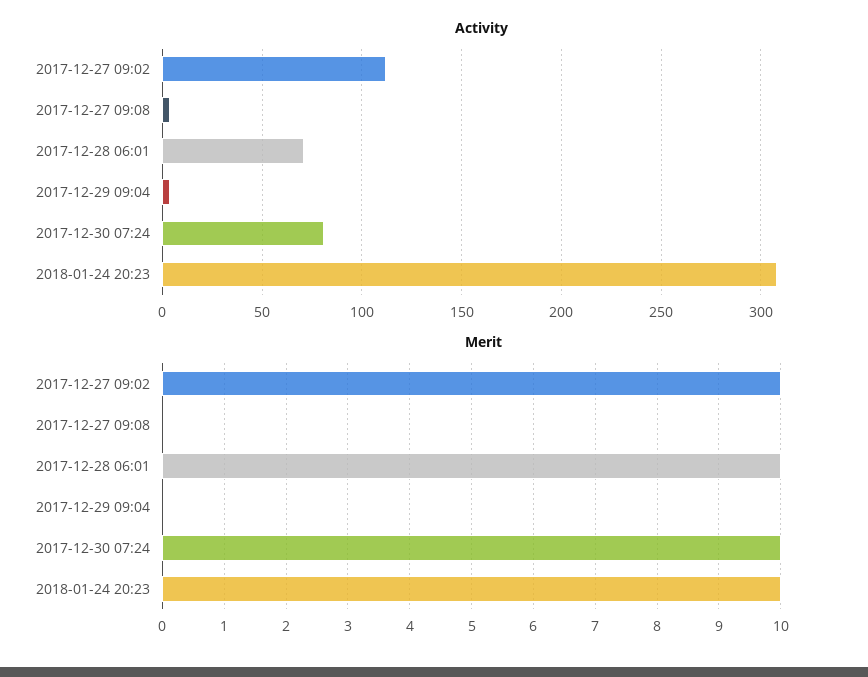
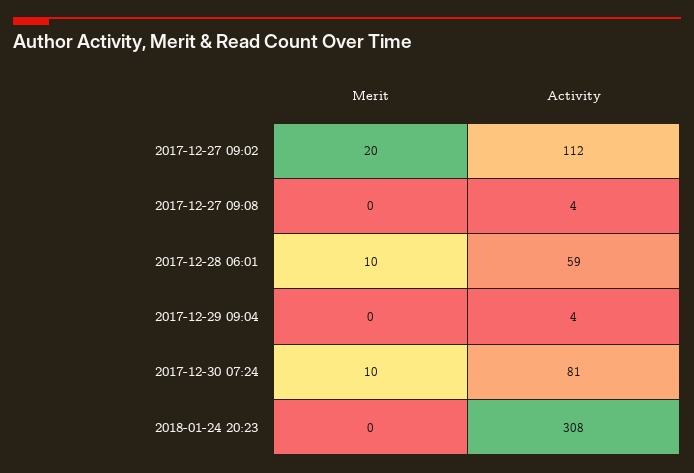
  {
    "Activity": {
      "2017-12-27 09:02": 112,
      "2017-12-27 09:08": 4,
-     "2017-12-28 06:01": 70,
+     "2017-12-28 06:01": 59,
      "2017-12-29 09:04": 4,
      "2017-12-30 07:24": 81,
      "2018-01-24 20:23": 308
    },
    "Merit": {
-     "2017-12-27 09:02": 10,
+     "2017-12-27 09:02": 20,
      "2017-12-27 09:08": 0,
      "2017-12-28 06:01": 10,
      "2017-12-29 09:04": 0,
      "2017-12-30 07:24": 10,
-     "2018-01-24 20:23": 10
+     "2018-01-24 20:23": 0
    }
  }

